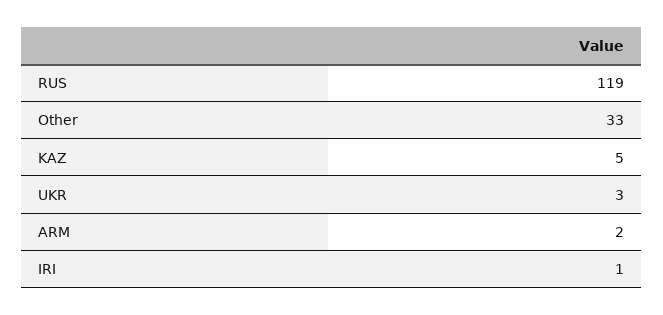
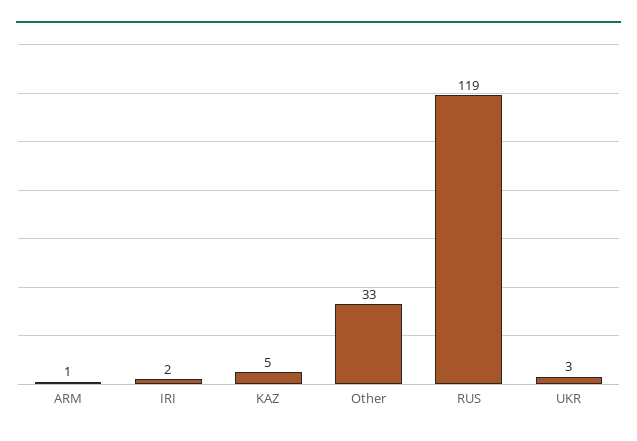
  {
    "RUS": 119,
    "Other": 33,
    "KAZ": 5,
    "UKR": 3,
-   "ARM": 2,
+   "ARM": 1,
-   "IRI": 1
+   "IRI": 2
  }

